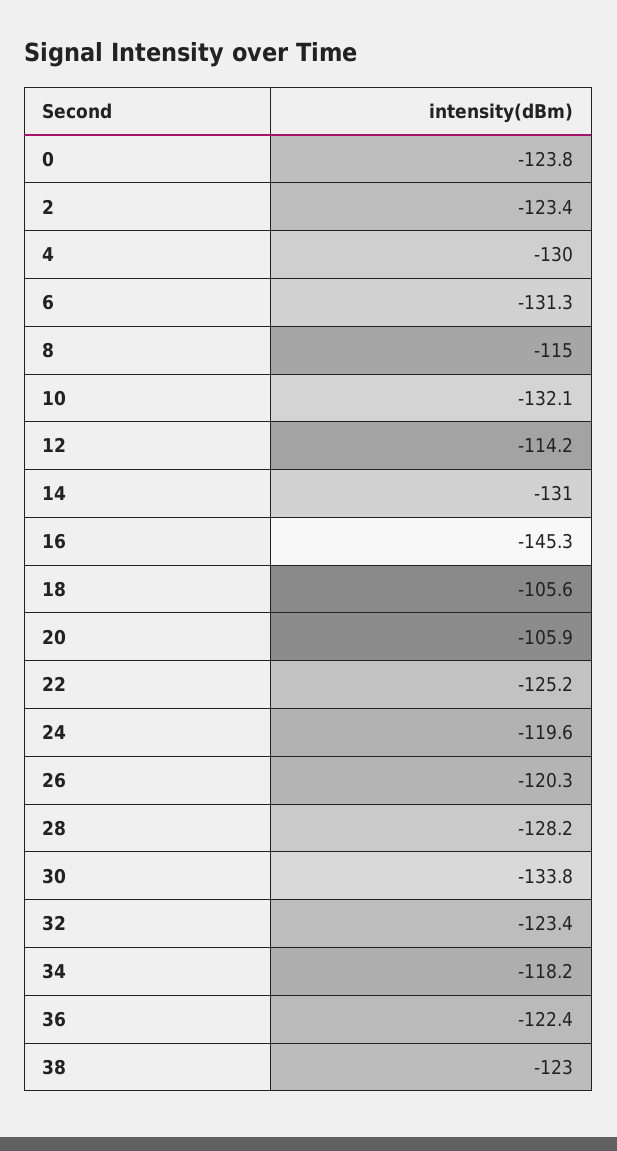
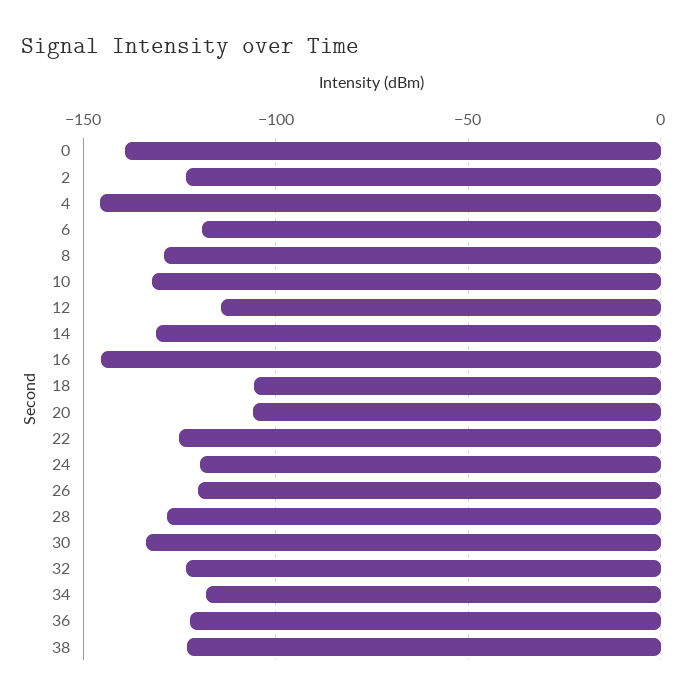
  {
-   "0": -123.8,
+   "0": -140,
    "2": -123.4,
-   "4": -130,
+   "4": -145,
-   "6": -131.3,
+   "6": -120,
-   "8": -115,
+   "8": -130,
    "10": -132.1,
    "12": -114.2,
    "14": -131,
    "16": -145.3,
    "18": -105.6,
    "20": -105.9,
    "22": -125.2,
    "24": -119.6,
    "26": -120.3,
    "28": -128.2,
    "30": -133.8,
    "32": -123.4,
    "34": -118.2,
    "36": -122.4,
    "38": -123
  }

